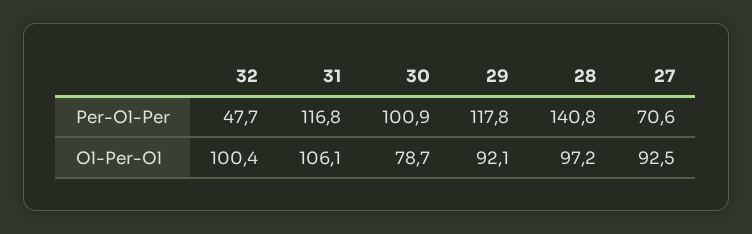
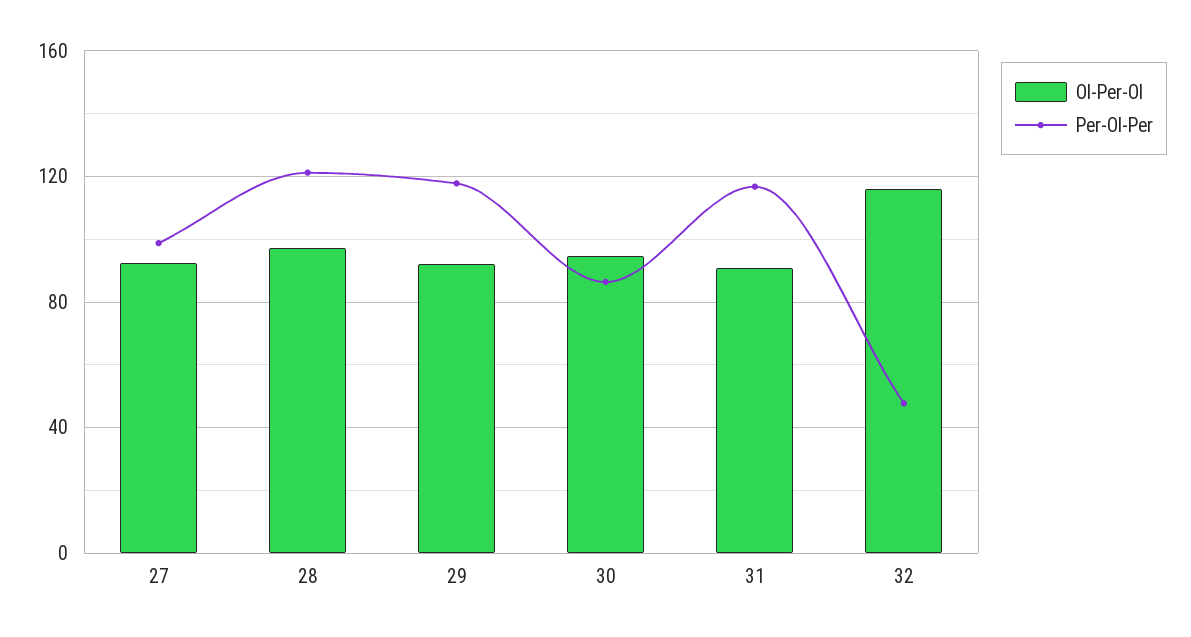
  {
    "Per-Ol-Per": {
      "32": 47.7,
      "31": 116.8,
-     "30": 100.9,
+     "30": 85,
      "29": 117.8,
-     "28": 140.8,
+     "28": 120,
-     "27": 70.6
+     "27": 100
    },
    "Ol-Per-Ol": {
-     "32": 100.4,
+     "32": 115,
-     "31": 106.1,
+     "31": 90,
-     "30": 78.7,
+     "30": 95,
      "29": 92.1,
      "28": 97.2,
      "27": 92.5
    }
  }

